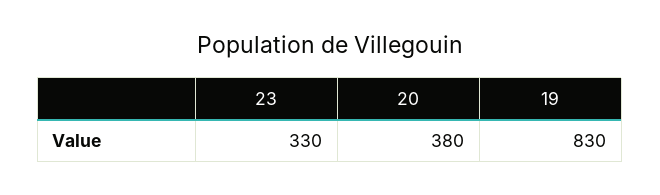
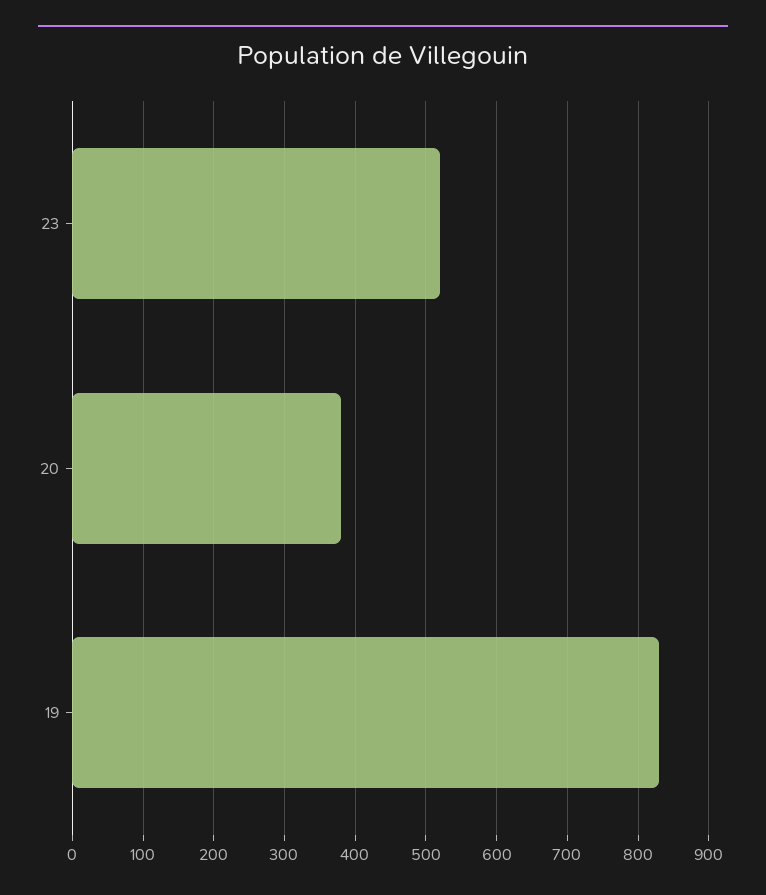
  {
-   "23": 330,
+   "23": 520,
    "20": 380,
    "19": 830
  }

